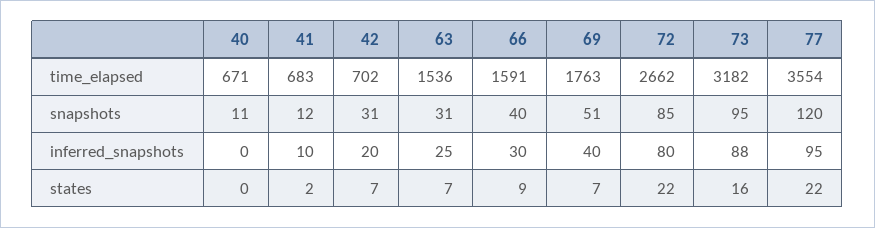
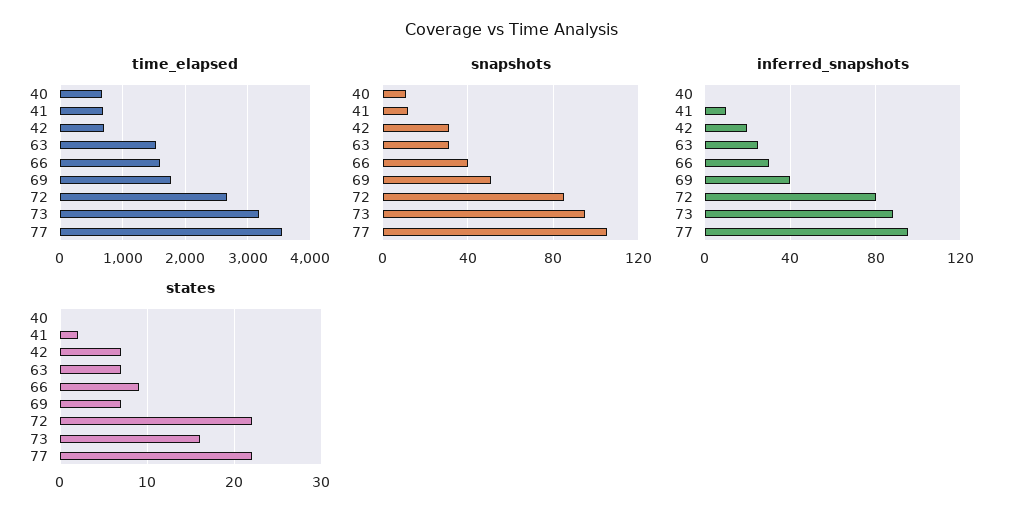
  {
    "time_elapsed": {
      "40": 671,
      "41": 683,
      "42": 702,
      "63": 1536,
      "66": 1591,
      "69": 1763,
      "72": 2662,
      "73": 3182,
      "77": 3554
    },
    "snapshots": {
      "40": 11,
      "41": 12,
      "42": 31,
      "63": 31,
      "66": 40,
      "69": 51,
      "72": 85,
      "73": 95,
-     "77": 120
+     "77": 105
    },
    "inferred_snapshots": {
      "40": 0,
      "41": 10,
      "42": 20,
      "63": 25,
      "66": 30,
      "69": 40,
      "72": 80,
      "73": 88,
      "77": 95
    },
    "states": {
      "40": 0,
      "41": 2,
      "42": 7,
      "63": 7,
      "66": 9,
      "69": 7,
      "72": 22,
      "73": 16,
      "77": 22
    }
  }

